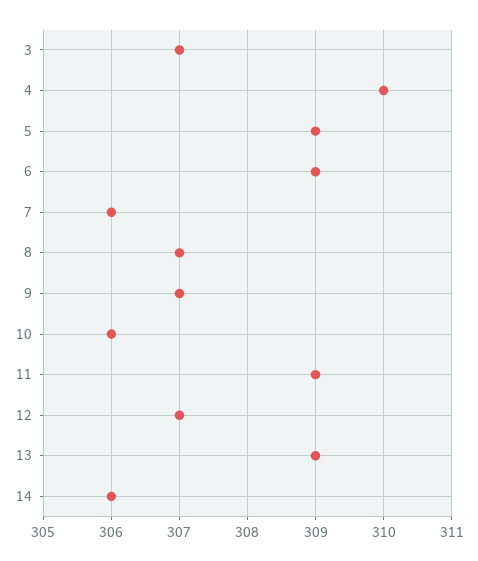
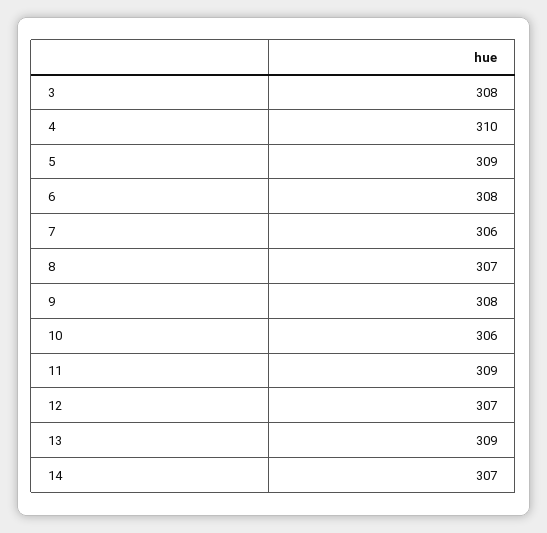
  {
-   "3": 307,
+   "3": 308,
    "4": 310,
    "5": 309,
-   "6": 309,
+   "6": 308,
    "7": 306,
    "8": 307,
-   "9": 307,
+   "9": 308,
    "10": 306,
    "11": 309,
    "12": 307,
    "13": 309,
-   "14": 306
+   "14": 307
  }

